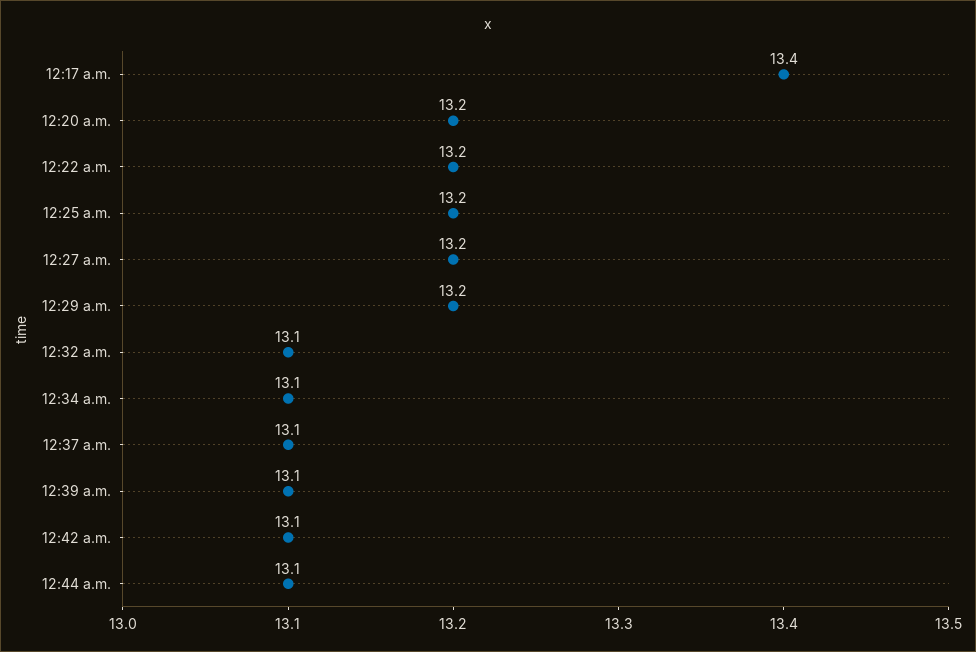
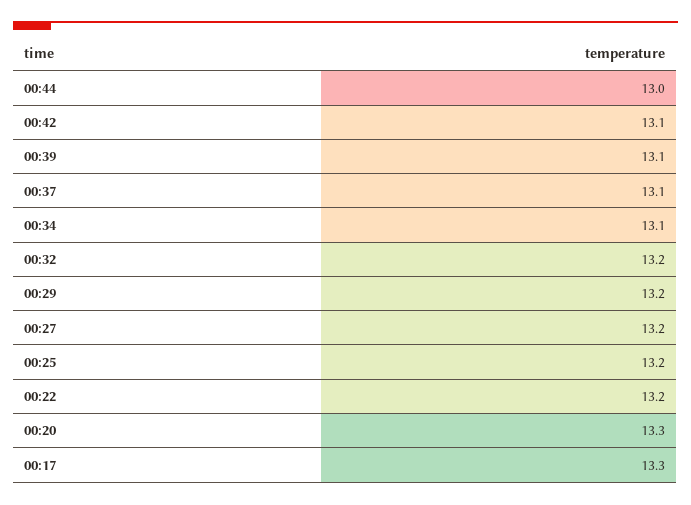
  {
-   "12:17 a.m.": 13.4,
+   "12:17 a.m.": 13.3,
-   "12:20 a.m.": 13.2,
+   "12:20 a.m.": 13.3,
    "12:22 a.m.": 13.2,
    "12:25 a.m.": 13.2,
    "12:27 a.m.": 13.2,
    "12:29 a.m.": 13.2,
-   "12:32 a.m.": 13.1,
+   "12:32 a.m.": 13.2,
    "12:34 a.m.": 13.1,
    "12:37 a.m.": 13.1,
    "12:39 a.m.": 13.1,
    "12:42 a.m.": 13.1,
-   "12:44 a.m.": 13.1
+   "12:44 a.m.": 13
  }

